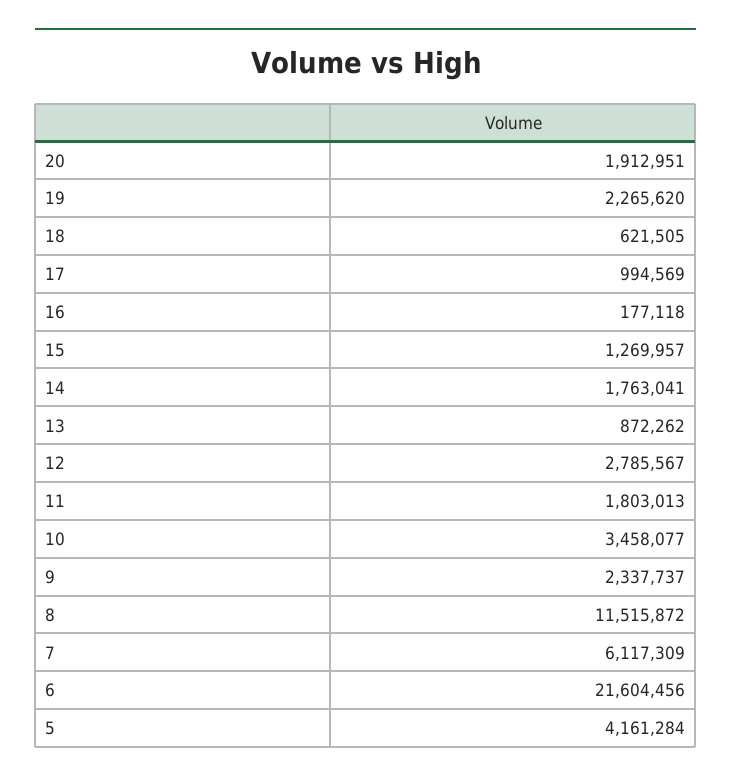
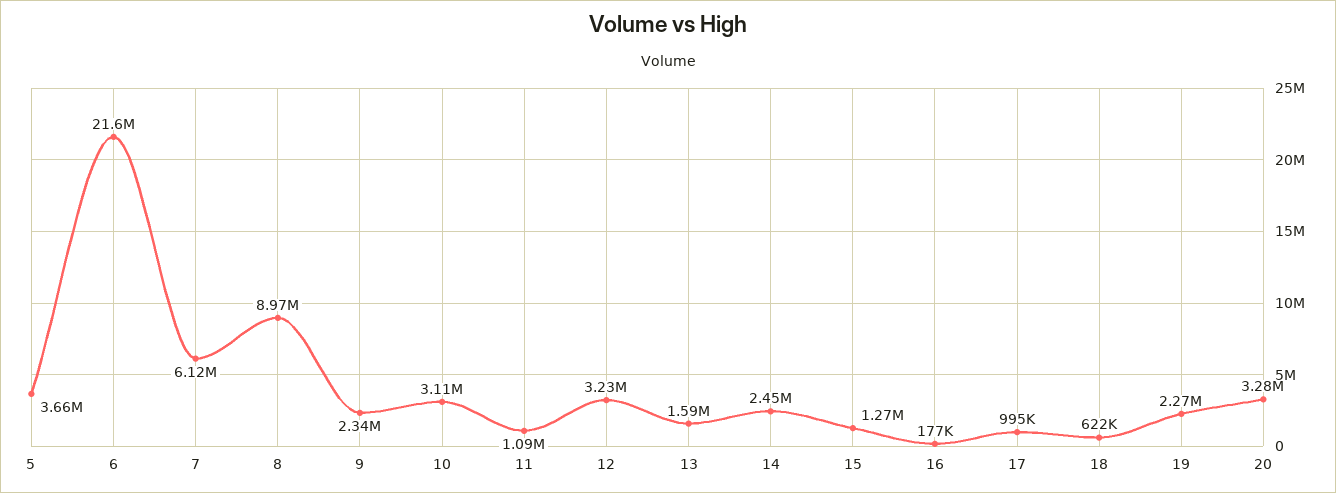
  {
-   "20": 1912951,
+   "20": 3280000,
    "19": 2265620,
    "18": 621505,
    "17": 994569,
    "16": 177118,
    "15": 1269957,
-   "14": 1763041,
+   "14": 2450000,
-   "13": 872262,
+   "13": 1590000,
-   "12": 2785567,
+   "12": 3230000,
-   "11": 1803013,
+   "11": 1090000,
-   "10": 3458077,
+   "10": 3110000,
    "9": 2337737,
-   "8": 11515872,
+   "8": 8970000,
    "7": 6117309,
    "6": 21604456,
-   "5": 4161284
+   "5": 3660000
  }

